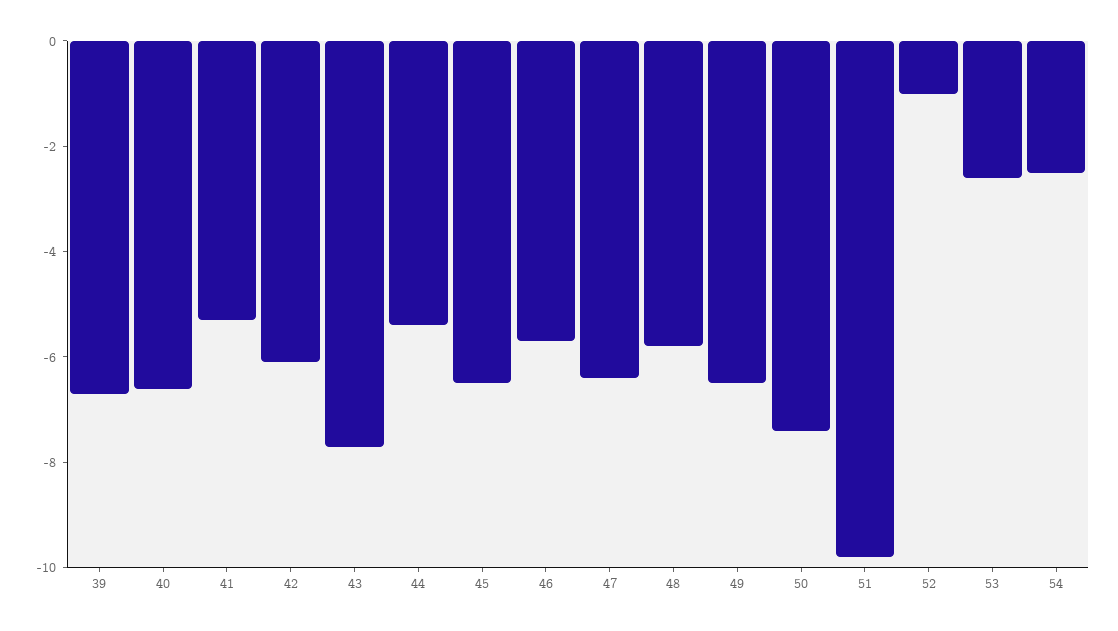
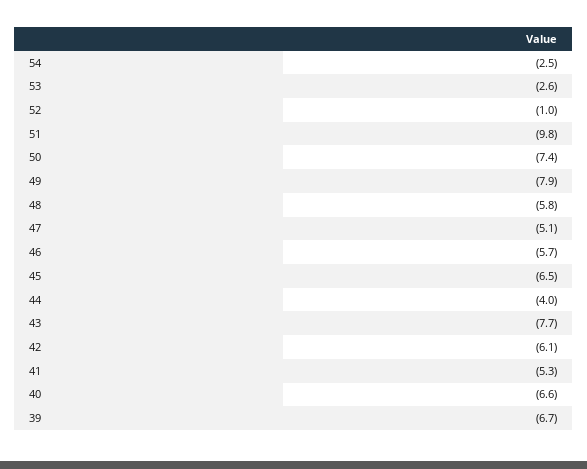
  {
    "39": -6.7,
    "40": -6.6,
    "41": -5.3,
    "42": -6.1,
    "43": -7.7,
-   "44": -5.5,
+   "44": -4,
    "45": -6.5,
    "46": -5.7,
-   "47": -6.5,
+   "47": -5.1,
    "48": -5.8,
-   "49": -6.5,
+   "49": -7.9,
    "50": -7.4,
    "51": -9.8,
    "52": -1,
    "53": -2.6,
    "54": -2.5
  }

